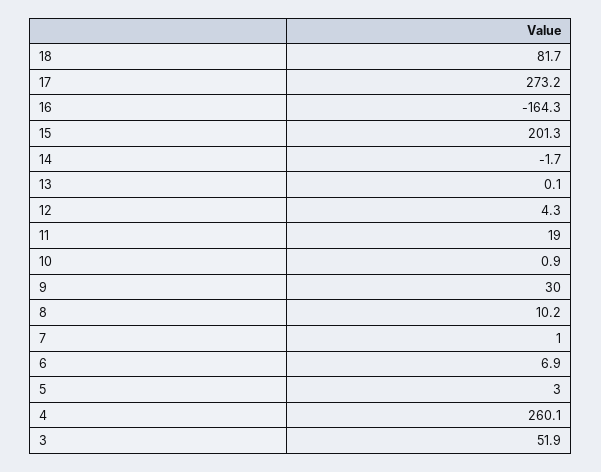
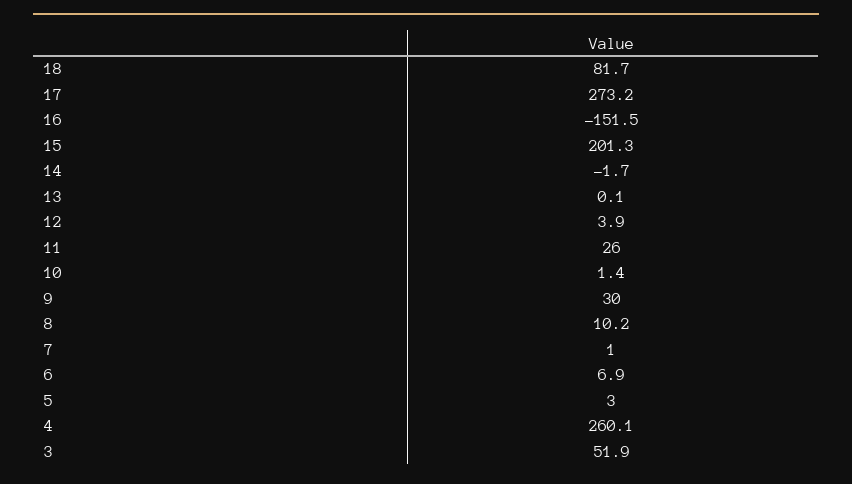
  {
    "18": 81.7,
    "17": 273.2,
-   "16": -164.3,
+   "16": -151.5,
    "15": 201.3,
    "14": -1.7,
    "13": 0.1,
-   "12": 4.3,
+   "12": 3.9,
-   "11": 19,
+   "11": 26,
-   "10": 0.9,
+   "10": 1.4,
    "9": 30,
    "8": 10.2,
    "7": 1,
    "6": 6.9,
    "5": 3,
    "4": 260.1,
    "3": 51.9
  }

